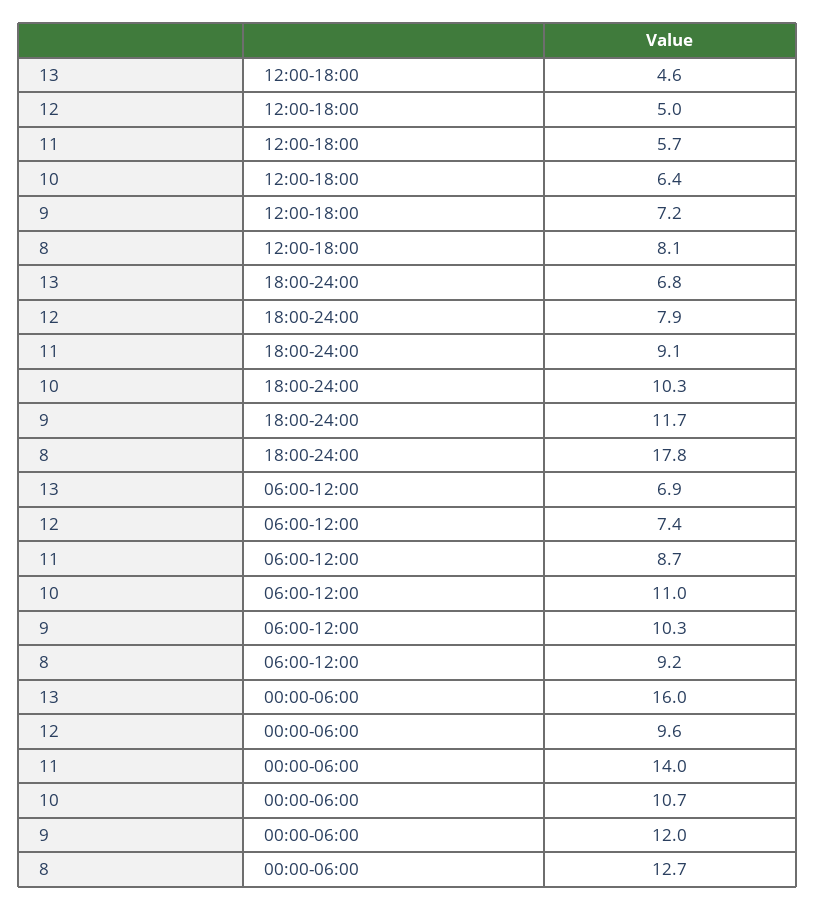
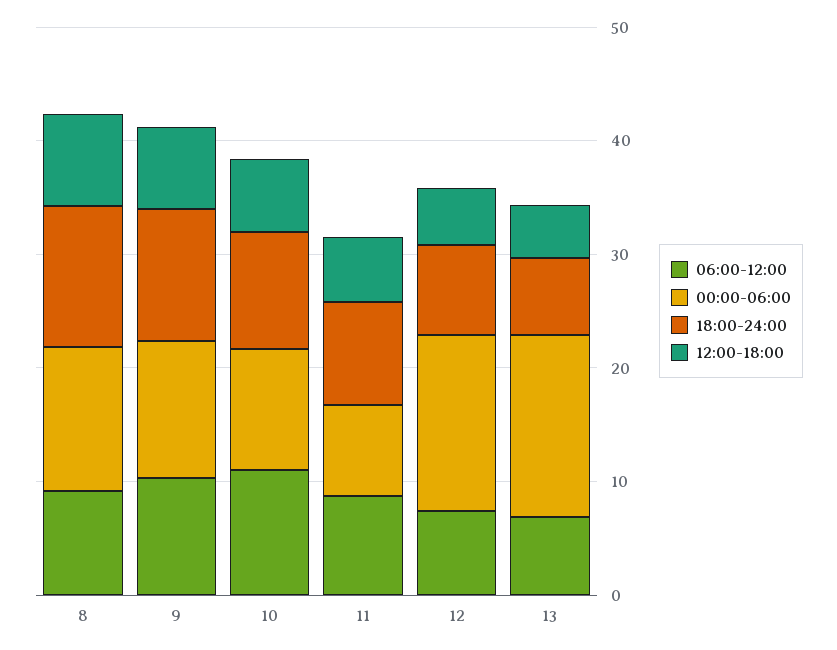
  {
    "12:00-18:00": {
      "13": 4.6,
      "12": 5,
      "11": 5.7,
      "10": 6.4,
      "9": 7.2,
      "8": 8.1
    },
    "18:00-24:00": {
      "13": 6.8,
      "12": 7.9,
      "11": 9.1,
      "10": 10.3,
      "9": 11.7,
-     "8": 17.8
+     "8": 12
    },
    "06:00-12:00": {
      "13": 6.9,
      "12": 7.4,
      "11": 8.7,
      "10": 11,
      "9": 10.3,
      "8": 9.2
    },
    "00:00-06:00": {
      "13": 16,
-     "12": 9.6,
+     "12": 16,
-     "11": 14,
+     "11": 8,
      "10": 10.7,
      "9": 12,
      "8": 12.7
    }
  }

